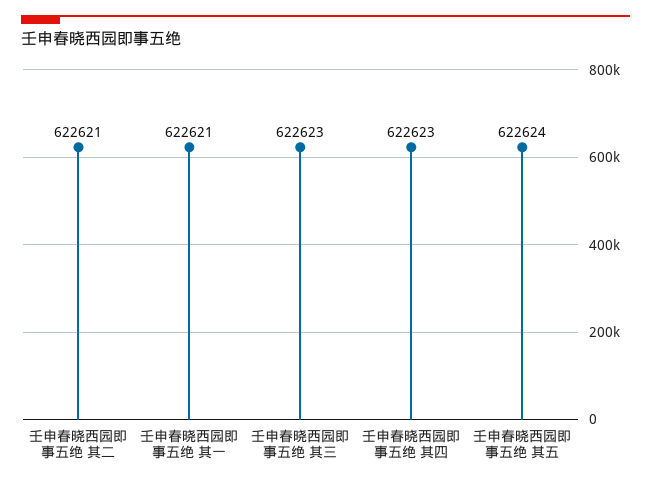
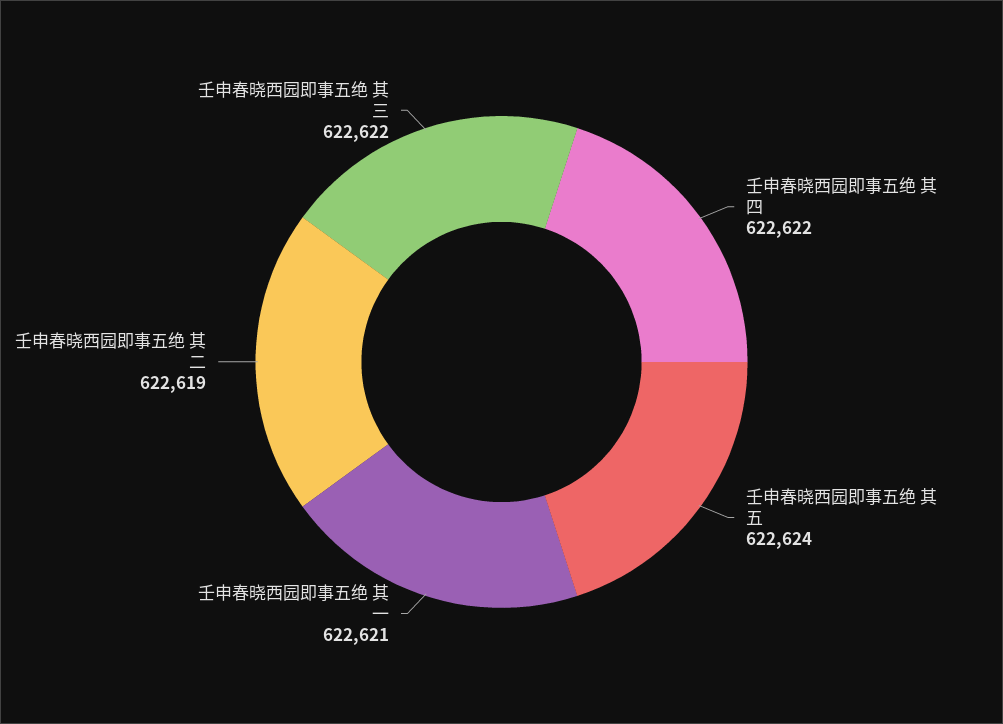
  {
-   "壬申春晓西园即事五绝 其二": 622621,
+   "壬申春晓西园即事五绝 其二": 622619,
    "壬申春晓西园即事五绝 其一": 622621,
-   "壬申春晓西园即事五绝 其三": 622623,
+   "壬申春晓西园即事五绝 其三": 622622,
-   "壬申春晓西园即事五绝 其四": 622623,
+   "壬申春晓西园即事五绝 其四": 622622,
    "壬申春晓西园即事五绝 其五": 622624
  }

